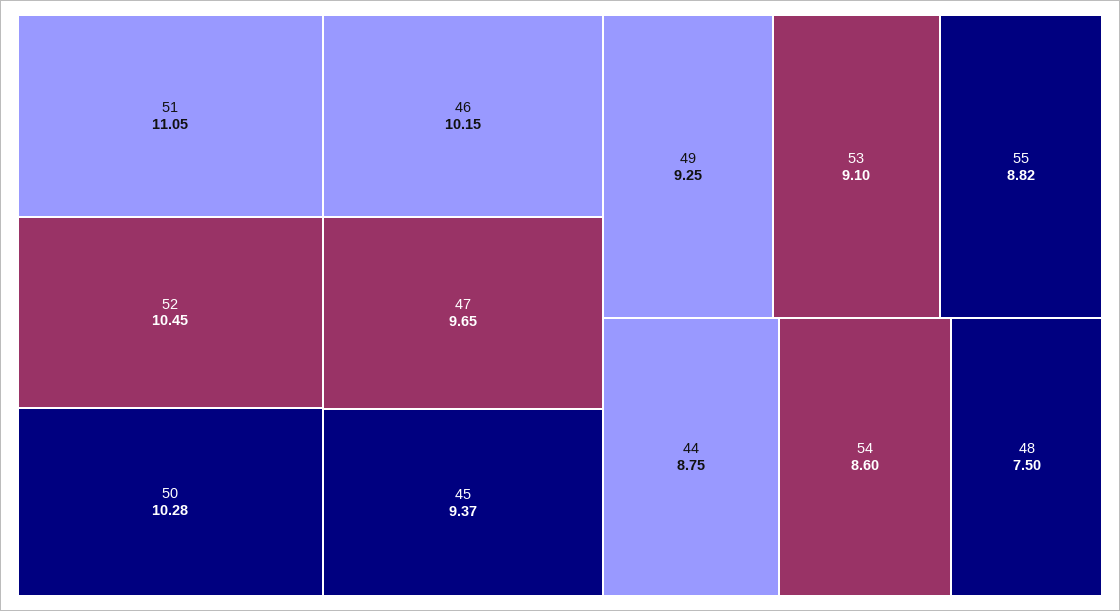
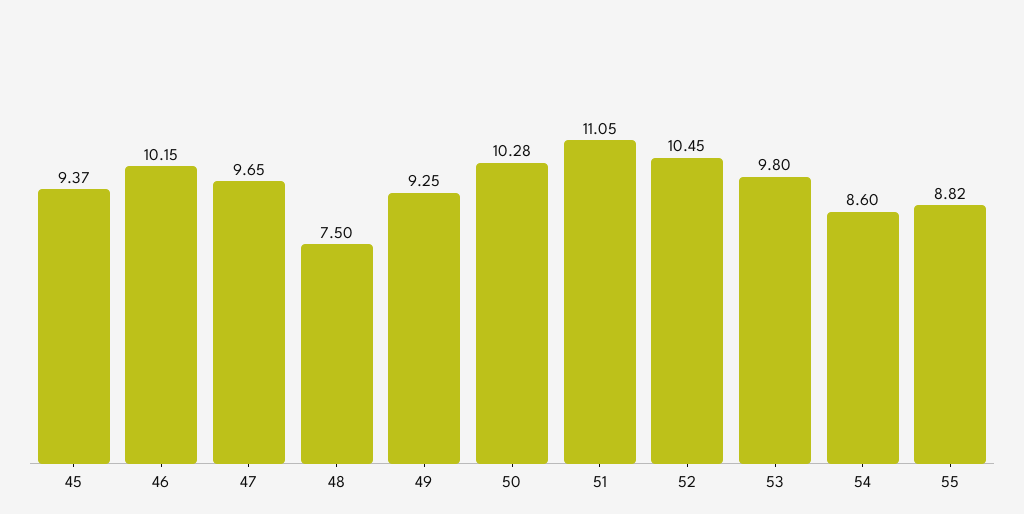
  {
    "51": 11.05,
    "52": 10.45,
    "50": 10.28,
    "46": 10.15,
    "47": 9.65,
    "45": 9.37,
    "49": 9.25,
-   "53": 9.1,
+   "53": 9.8,
    "55": 8.82,
-   "44": 8.75,
    "54": 8.6,
    "48": 7.5
  }

